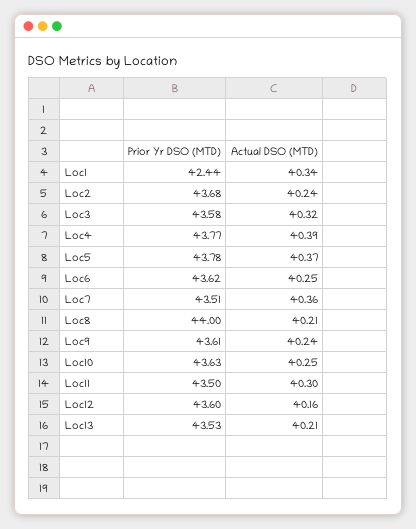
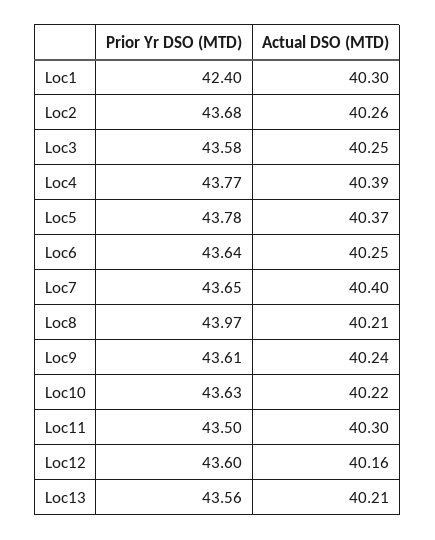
  {
    "Prior Yr DSO (MTD)": {
-     "Loc1": 42.44,
+     "Loc1": 42.4,
      "Loc2": 43.68,
      "Loc3": 43.58,
      "Loc4": 43.77,
      "Loc5": 43.78,
-     "Loc6": 43.62,
+     "Loc6": 43.64,
-     "Loc7": 43.51,
+     "Loc7": 43.65,
-     "Loc8": 44,
+     "Loc8": 43.97,
      "Loc9": 43.61,
      "Loc10": 43.63,
      "Loc11": 43.5,
      "Loc12": 43.6,
-     "Loc13": 43.53
+     "Loc13": 43.56
    },
    "Actual DSO (MTD)": {
-     "Loc1": 40.34,
+     "Loc1": 40.3,
-     "Loc2": 40.24,
+     "Loc2": 40.26,
-     "Loc3": 40.32,
+     "Loc3": 40.25,
      "Loc4": 40.39,
      "Loc5": 40.37,
      "Loc6": 40.25,
-     "Loc7": 40.36,
+     "Loc7": 40.4,
      "Loc8": 40.21,
      "Loc9": 40.24,
-     "Loc10": 40.25,
+     "Loc10": 40.22,
      "Loc11": 40.3,
      "Loc12": 40.16,
      "Loc13": 40.21
    }
  }

